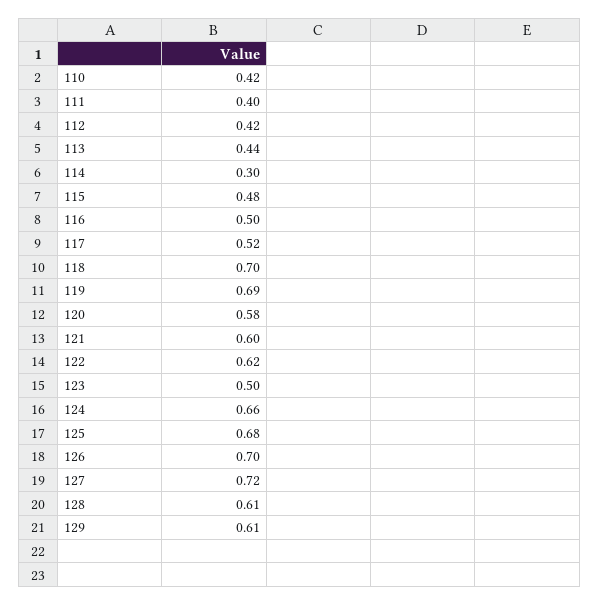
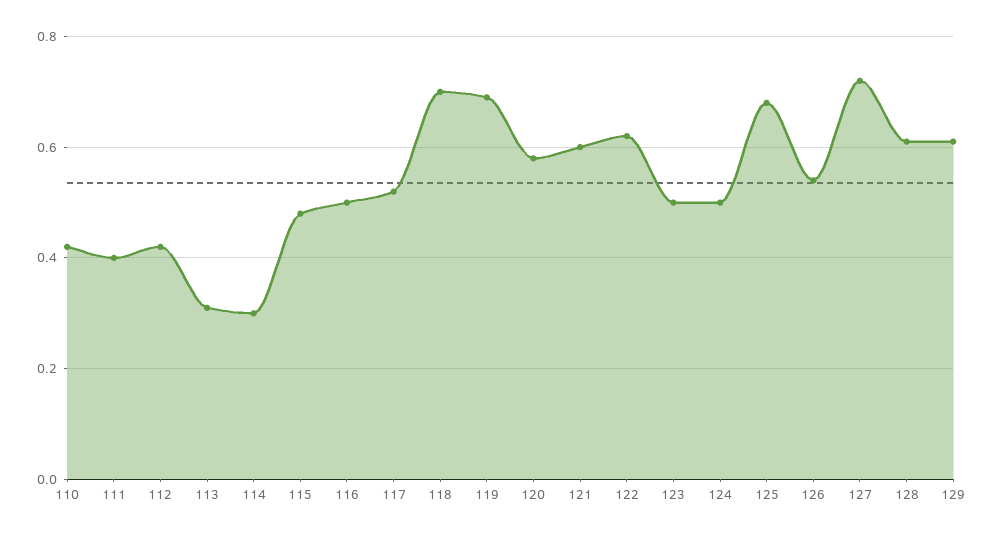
  {
    "110": 0.42,
    "111": 0.4,
    "112": 0.42,
-   "113": 0.44,
+   "113": 0.3,
    "114": 0.3,
    "115": 0.48,
    "116": 0.5,
    "117": 0.52,
    "118": 0.7,
    "119": 0.69,
    "120": 0.58,
    "121": 0.6,
    "122": 0.62,
    "123": 0.5,
-   "124": 0.66,
+   "124": 0.5,
    "125": 0.68,
-   "126": 0.7,
+   "126": 0.55,
    "127": 0.72,
    "128": 0.61,
    "129": 0.61
  }

